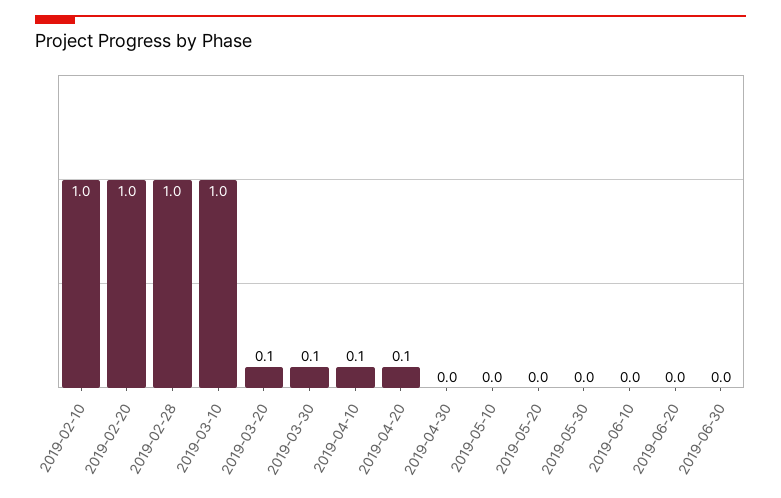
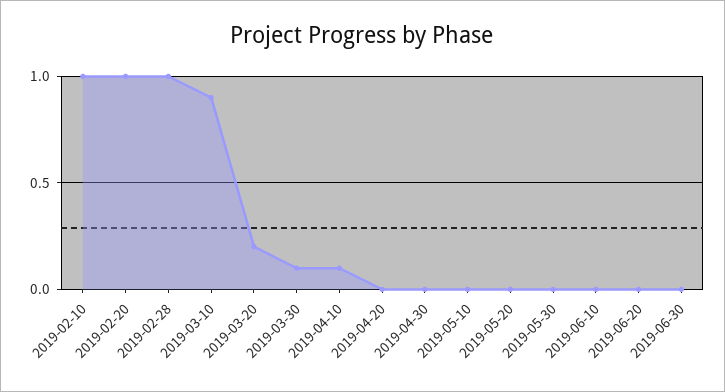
  {
    "2019-02-10": 1,
    "2019-02-20": 1,
    "2019-02-28": 1,
-   "2019-03-10": 1,
+   "2019-03-10": 0.9,
-   "2019-03-20": 0.1,
+   "2019-03-20": 0.2,
    "2019-03-30": 0.1,
    "2019-04-10": 0.1,
-   "2019-04-20": 0.1,
+   "2019-04-20": 0,
    "2019-04-30": 0,
    "2019-05-10": 0,
    "2019-05-20": 0,
    "2019-05-30": 0,
    "2019-06-10": 0,
    "2019-06-20": 0,
    "2019-06-30": 0
  }

